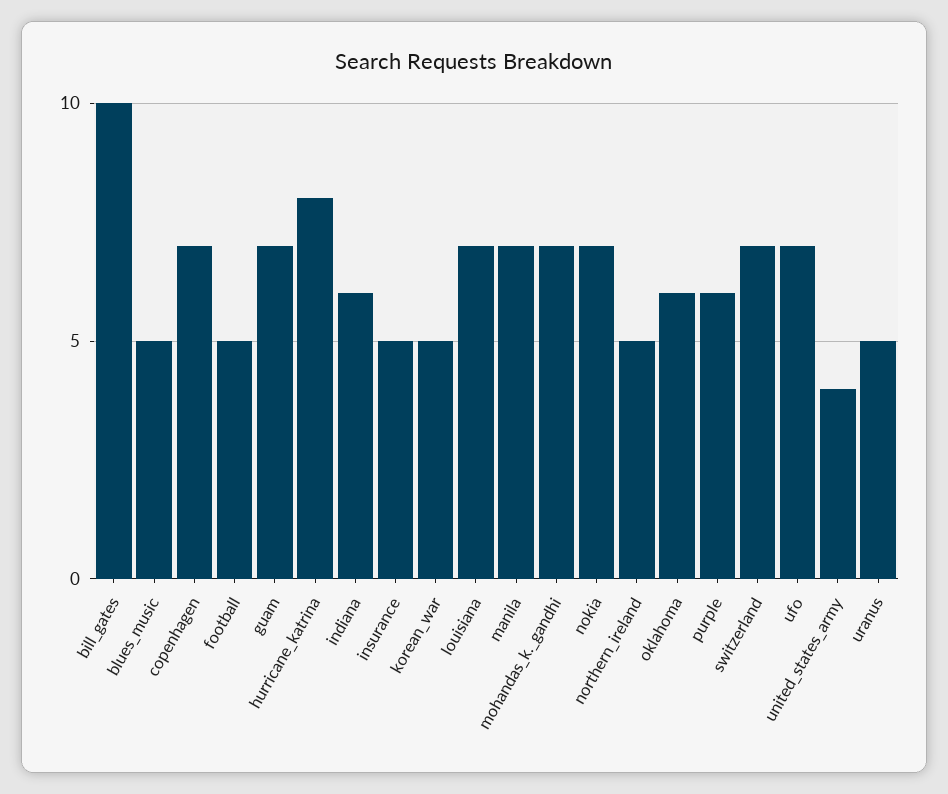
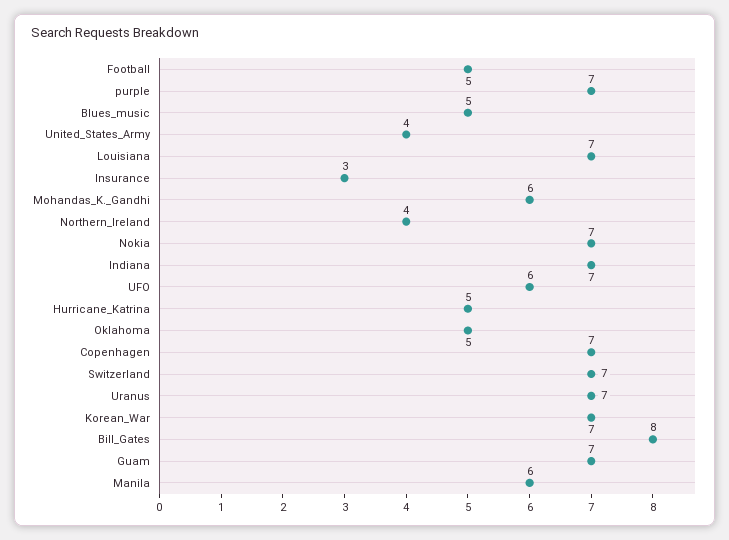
  {
-   "bill_gates": 10,
+   "bill_gates": 8,
    "blues_music": 5,
    "copenhagen": 7,
    "football": 5,
    "guam": 7,
-   "hurricane_katrina": 8,
+   "hurricane_katrina": 5,
-   "indiana": 6,
+   "indiana": 7,
-   "insurance": 5,
+   "insurance": 3,
-   "korean_war": 5,
+   "korean_war": 7,
    "louisiana": 7,
-   "manila": 7,
+   "manila": 6,
-   "mohandas_k._gandhi": 7,
+   "mohandas_k._gandhi": 6,
    "nokia": 7,
-   "northern_ireland": 5,
+   "northern_ireland": 4,
-   "oklahoma": 6,
+   "oklahoma": 5,
-   "purple": 6,
+   "purple": 7,
    "switzerland": 7,
-   "ufo": 7,
+   "ufo": 6,
    "united_states_army": 4,
-   "uranus": 5
+   "uranus": 7
  }

